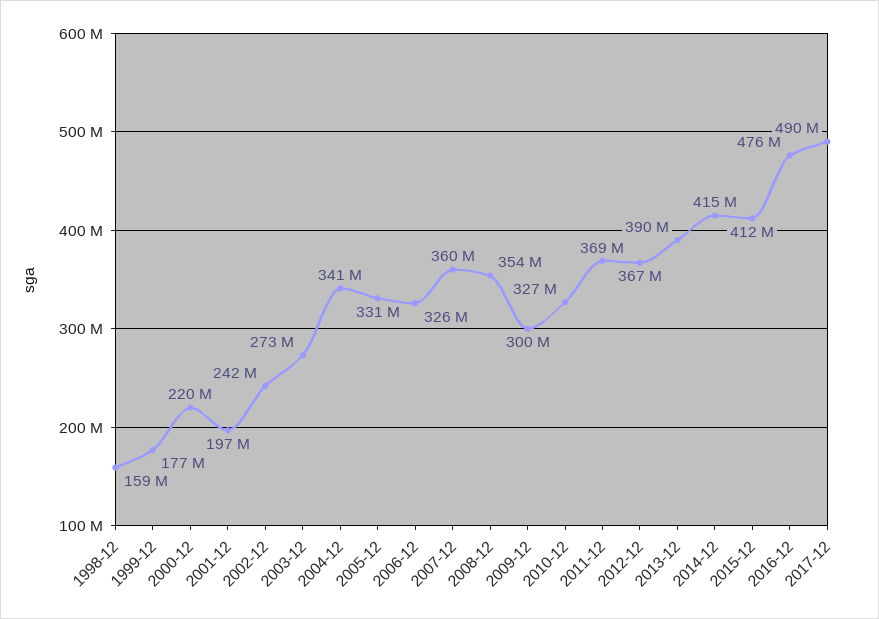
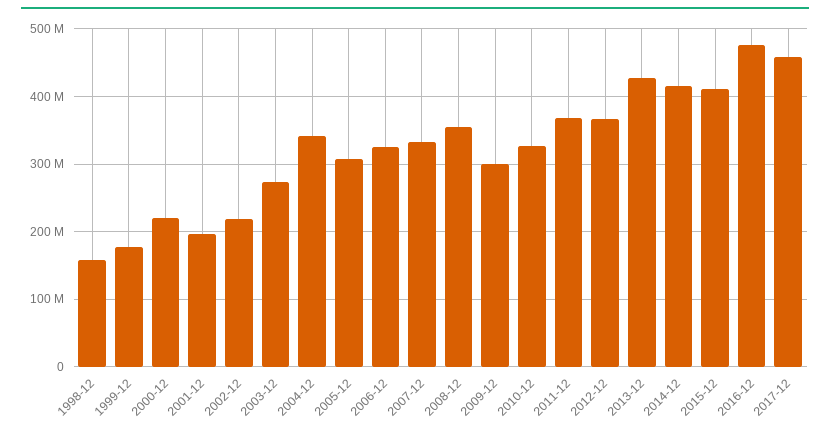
  {
    "1998-12": 159000000,
    "1999-12": 177000000,
    "2000-12": 220000000,
    "2001-12": 197000000,
-   "2002-12": 242000000,
+   "2002-12": 220000000,
    "2003-12": 273000000,
    "2004-12": 341000000,
-   "2005-12": 331000000,
+   "2005-12": 310000000,
    "2006-12": 326000000,
-   "2007-12": 360000000,
+   "2007-12": 330000000,
    "2008-12": 354000000,
    "2009-12": 300000000,
    "2010-12": 327000000,
    "2011-12": 369000000,
    "2012-12": 367000000,
-   "2013-12": 390000000,
+   "2013-12": 430000000,
    "2014-12": 415000000,
    "2015-12": 412000000,
    "2016-12": 476000000,
-   "2017-12": 490000000
+   "2017-12": 460000000
  }

